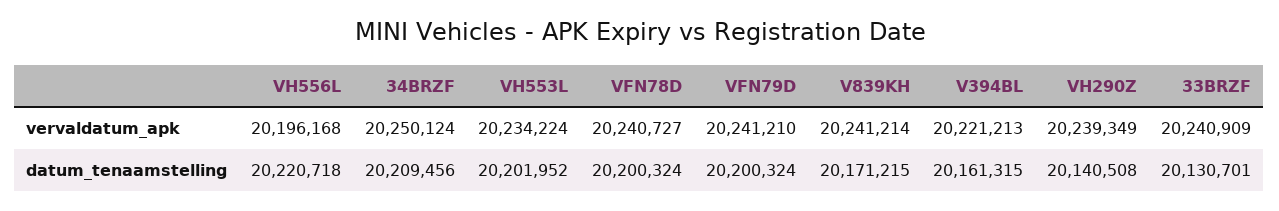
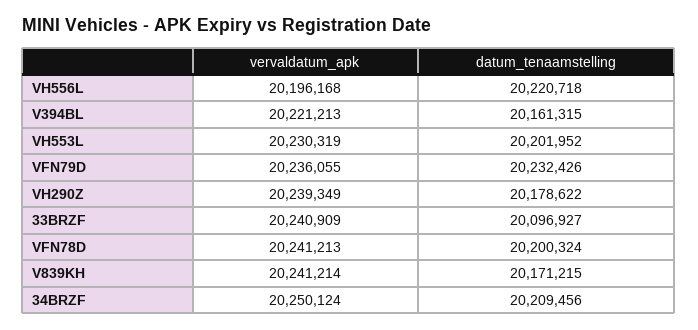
  {
    "VH556L": {
      "vervaldatum_apk": 20196168,
      "datum_tenaamstelling": 20220718
    },
    "34BRZF": {
      "vervaldatum_apk": 20250124,
      "datum_tenaamstelling": 20209456
    },
    "VH553L": {
-     "vervaldatum_apk": 20234224,
+     "vervaldatum_apk": 20230319,
      "datum_tenaamstelling": 20201952
    },
    "VFN78D": {
-     "vervaldatum_apk": 20240727,
+     "vervaldatum_apk": 20241213,
      "datum_tenaamstelling": 20200324
    },
    "VFN79D": {
-     "vervaldatum_apk": 20241210,
+     "vervaldatum_apk": 20236055,
-     "datum_tenaamstelling": 20200324
+     "datum_tenaamstelling": 20232426
    },
    "V839KH": {
      "vervaldatum_apk": 20241214,
      "datum_tenaamstelling": 20171215
    },
    "V394BL": {
      "vervaldatum_apk": 20221213,
      "datum_tenaamstelling": 20161315
    },
    "VH290Z": {
      "vervaldatum_apk": 20239349,
-     "datum_tenaamstelling": 20140508
+     "datum_tenaamstelling": 20178622
    },
    "33BRZF": {
      "vervaldatum_apk": 20240909,
-     "datum_tenaamstelling": 20130701
+     "datum_tenaamstelling": 20096927
    }
  }

